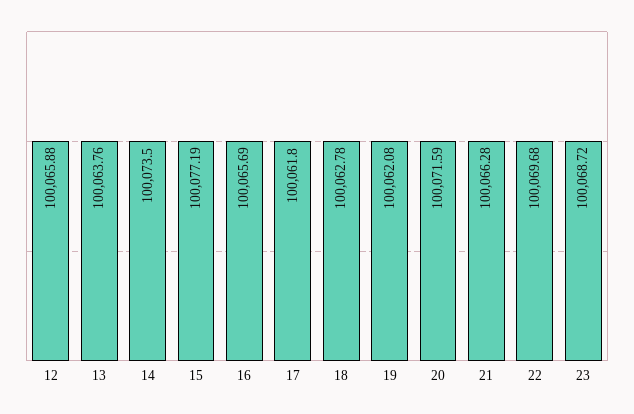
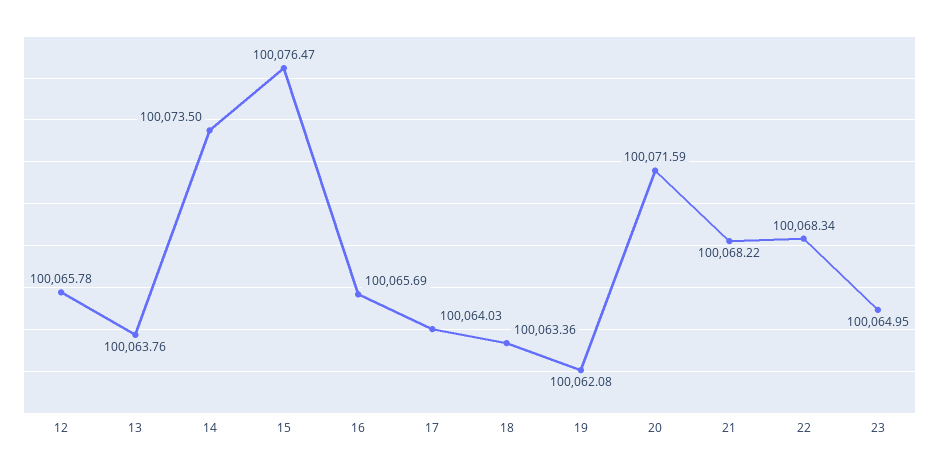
  {
-   "12": 100065.88,
+   "12": 100065.78,
    "13": 100063.76,
    "14": 100073.5,
-   "15": 100077.19,
+   "15": 100076.47,
    "16": 100065.69,
-   "17": 100061.8,
+   "17": 100064.03,
-   "18": 100062.78,
+   "18": 100063.36,
    "19": 100062.08,
    "20": 100071.59,
-   "21": 100066.28,
+   "21": 100068.22,
-   "22": 100069.68,
+   "22": 100068.34,
-   "23": 100068.72
+   "23": 100064.95
  }

